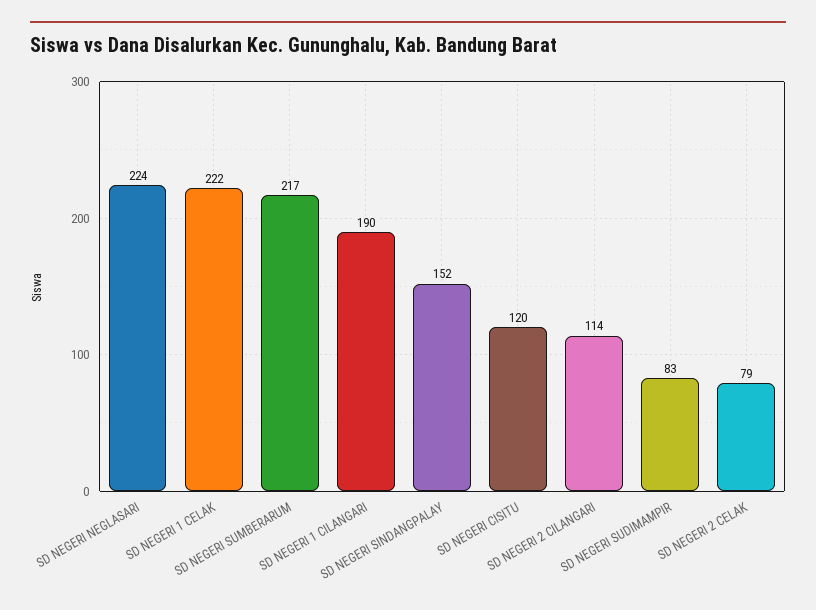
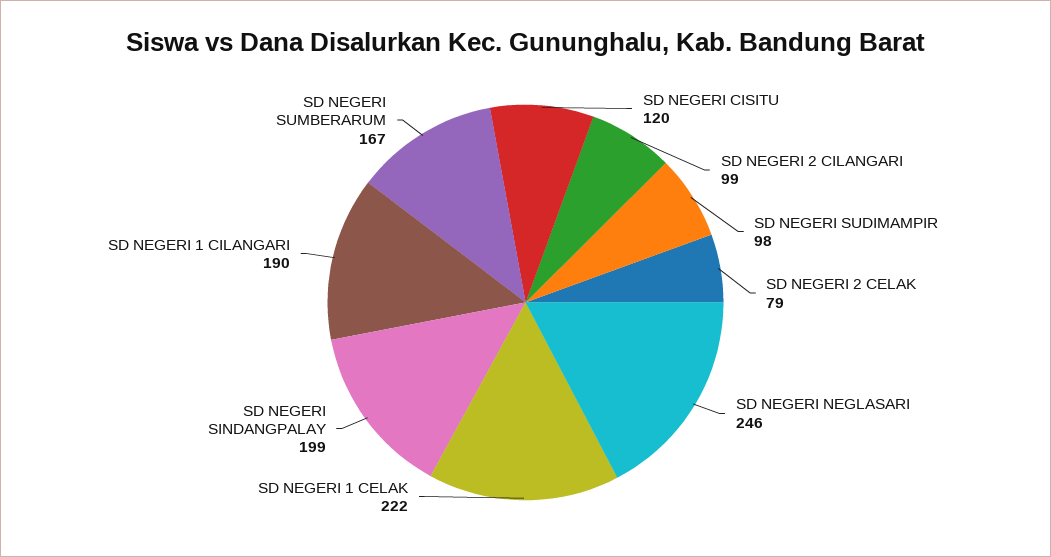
  {
-   "SD NEGERI NEGLASARI": 224,
+   "SD NEGERI NEGLASARI": 246,
    "SD NEGERI 1 CELAK": 222,
-   "SD NEGERI SUMBERARUM": 217,
+   "SD NEGERI SUMBERARUM": 167,
    "SD NEGERI 1 CILANGARI": 190,
-   "SD NEGERI SINDANGPALAY": 152,
+   "SD NEGERI SINDANGPALAY": 199,
    "SD NEGERI CISITU": 120,
-   "SD NEGERI 2 CILANGARI": 114,
+   "SD NEGERI 2 CILANGARI": 99,
-   "SD NEGERI SUDIMAMPIR": 83,
+   "SD NEGERI SUDIMAMPIR": 98,
    "SD NEGERI 2 CELAK": 79
  }

